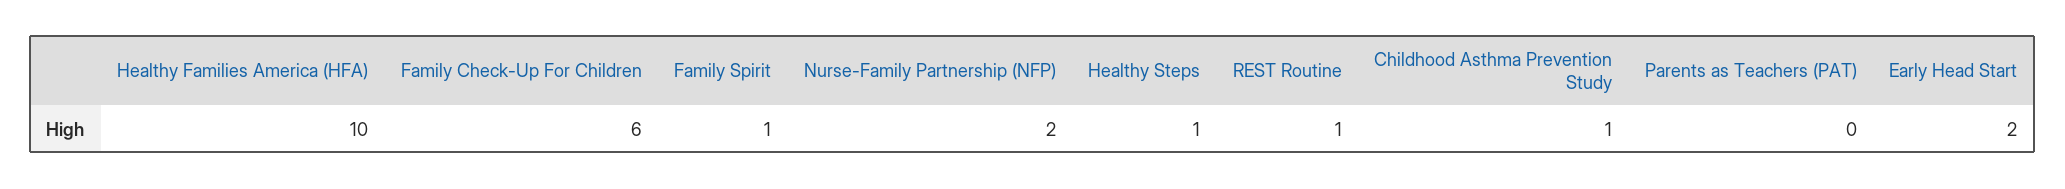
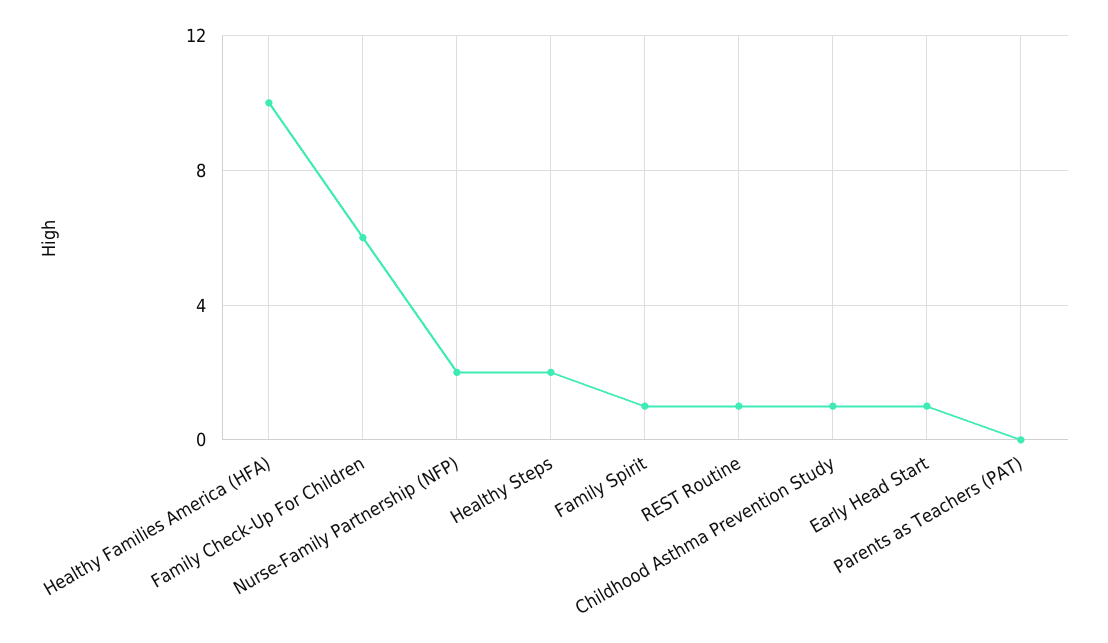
  {
    "Healthy Families America (HFA)": 10,
    "Family Check-Up For Children": 6,
    "Family Spirit": 1,
    "Nurse-Family Partnership (NFP)": 2,
-   "Healthy Steps": 1,
+   "Healthy Steps": 2,
    "REST Routine": 1,
    "Childhood Asthma Prevention Study": 1,
    "Parents as Teachers (PAT)": 0,
-   "Early Head Start": 2
+   "Early Head Start": 1
  }

